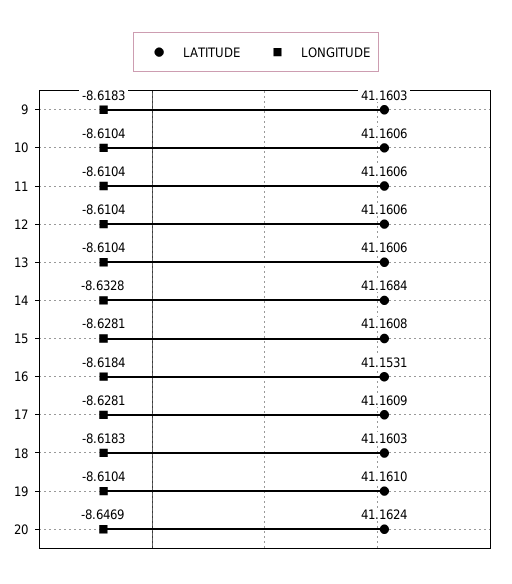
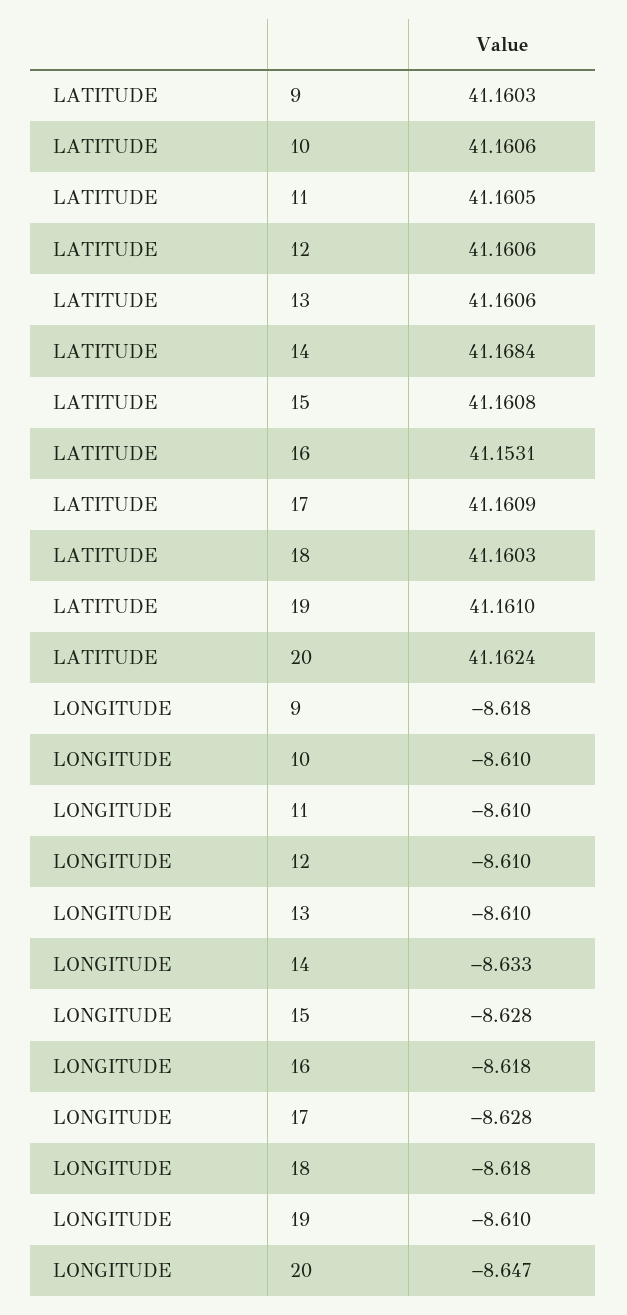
  {
    "LATITUDE": {
      "9": 41.1603,
      "10": 41.1606,
-     "11": 41.1606,
+     "11": 41.1605,
      "12": 41.1606,
      "13": 41.1606,
      "14": 41.1684,
      "15": 41.1608,
      "16": 41.1531,
      "17": 41.1609,
      "18": 41.1603,
      "19": 41.161,
      "20": 41.1624
    },
    "LONGITUDE": {
      "9": -8.6183,
      "10": -8.6104,
      "11": -8.6104,
      "12": -8.6104,
      "13": -8.6104,
      "14": -8.6328,
      "15": -8.6281,
      "16": -8.6184,
      "17": -8.6281,
      "18": -8.6183,
      "19": -8.6104,
      "20": -8.6469
    }
  }

